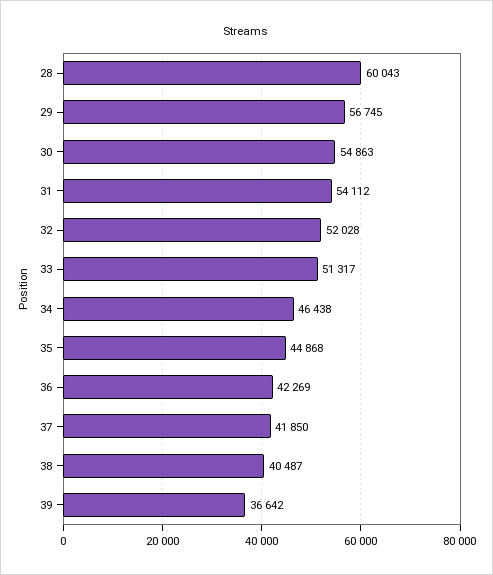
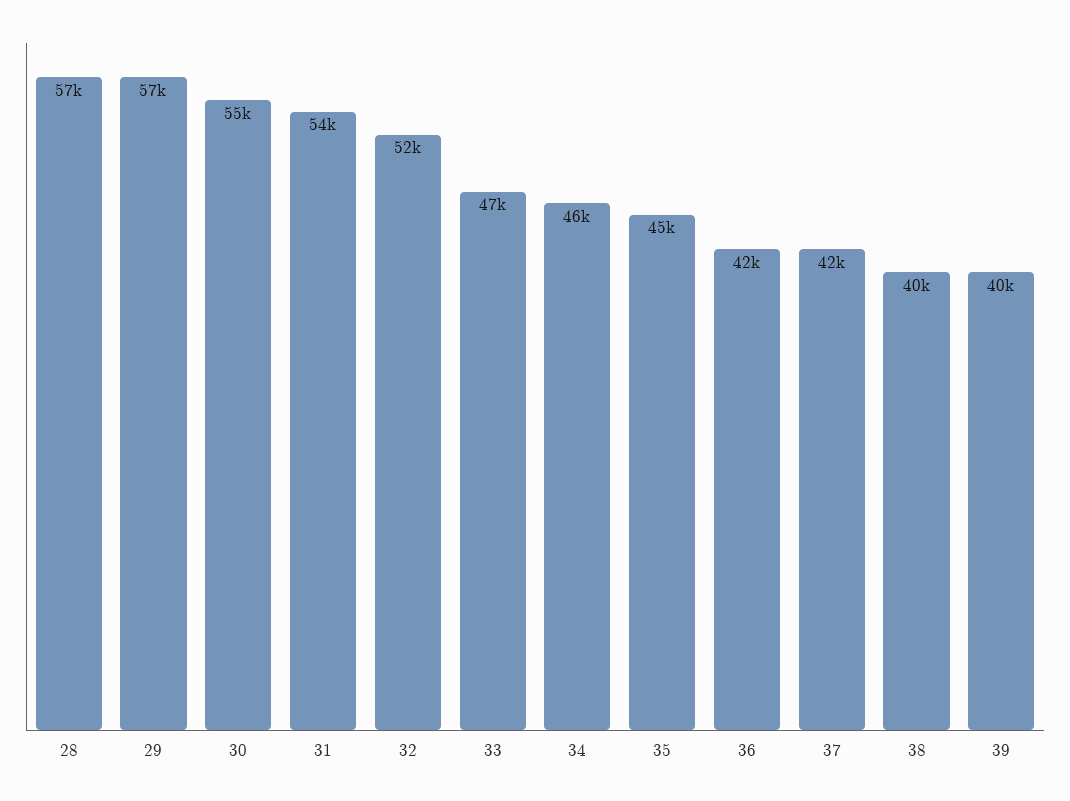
  {
-   "28": 60043,
+   "28": 57000,
    "29": 56745,
    "30": 54863,
    "31": 54112,
    "32": 52028,
-   "33": 51317,
+   "33": 47000,
    "34": 46438,
    "35": 44868,
    "36": 42269,
    "37": 41850,
    "38": 40487,
-   "39": 36642
+   "39": 40000
  }

